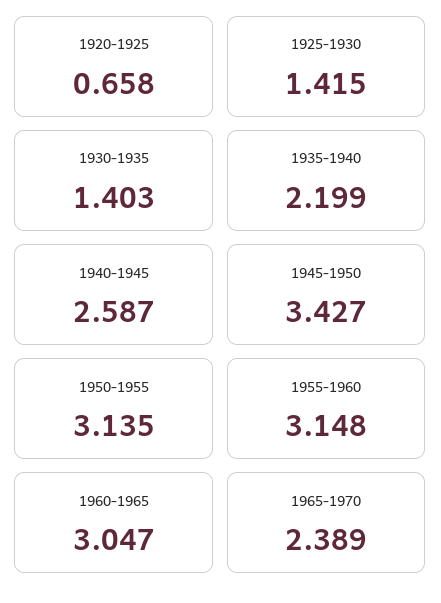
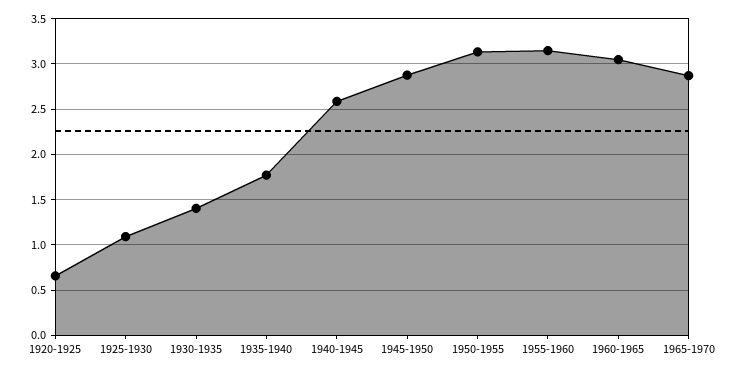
  {
    "1920-1925": 0.658,
-   "1925-1930": 1.415,
+   "1925-1930": 1.1,
    "1930-1935": 1.403,
-   "1935-1940": 2.199,
+   "1935-1940": 1.8,
    "1940-1945": 2.587,
-   "1945-1950": 3.427,
+   "1945-1950": 2.9,
    "1950-1955": 3.135,
    "1955-1960": 3.148,
    "1960-1965": 3.047,
-   "1965-1970": 2.389
+   "1965-1970": 2.9
  }

